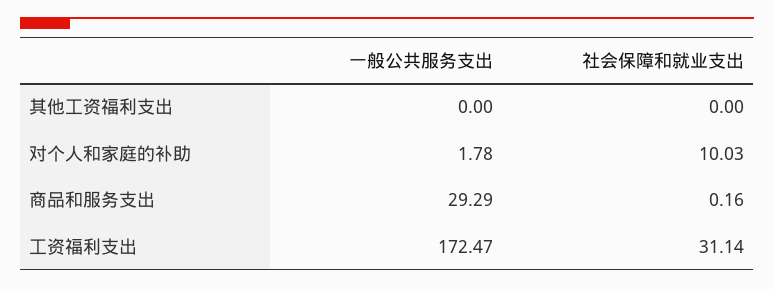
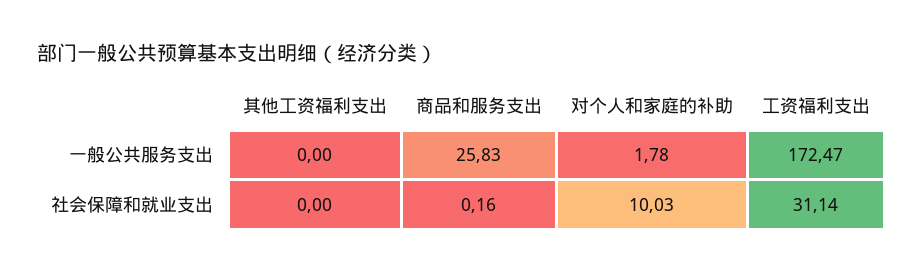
  {
    "一般公共服务支出": {
      "其他工资福利支出": 0,
      "对个人和家庭的补助": 1.78,
-     "商品和服务支出": 29.29,
+     "商品和服务支出": 25.83,
      "工资福利支出": 172.47
    },
    "社会保障和就业支出": {
      "其他工资福利支出": 0,
      "对个人和家庭的补助": 10.03,
      "商品和服务支出": 0.16,
      "工资福利支出": 31.14
    }
  }

